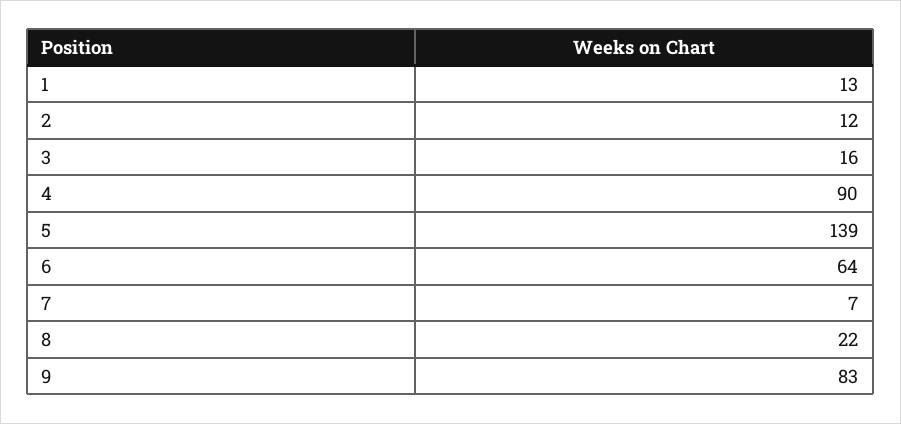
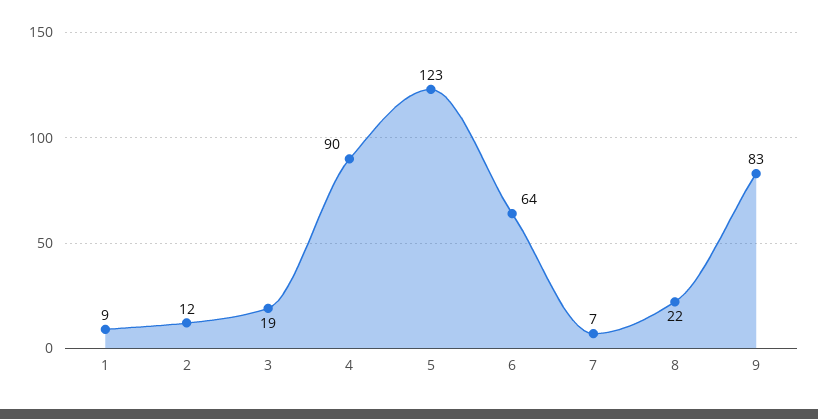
  {
-   "1": 13,
+   "1": 9,
    "2": 12,
-   "3": 16,
+   "3": 19,
    "4": 90,
-   "5": 139,
+   "5": 123,
    "6": 64,
    "7": 7,
    "8": 22,
    "9": 83
  }

